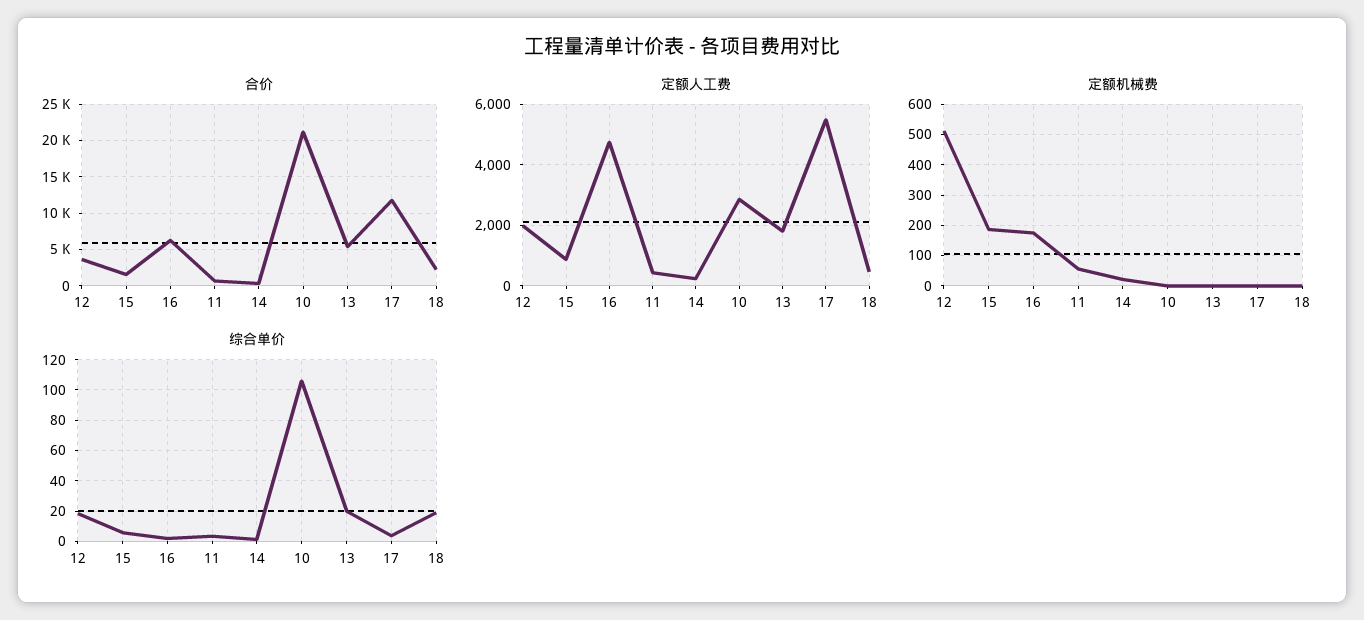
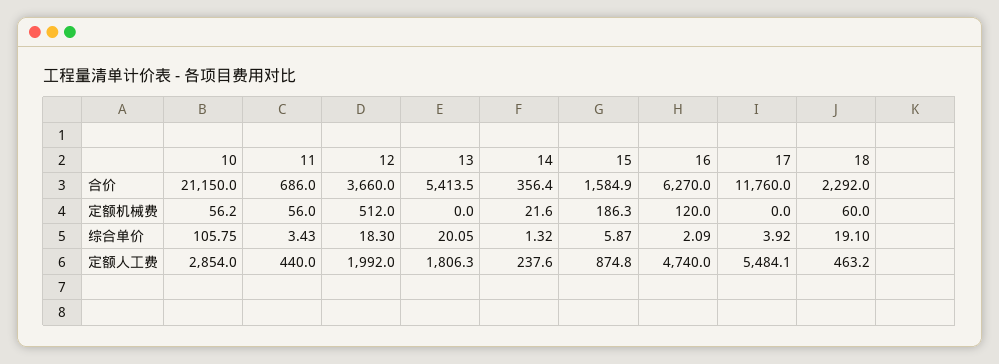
  {
    "合价": {
      "12": 3660,
      "15": 1584.9,
      "16": 6270,
      "11": 686,
      "14": 356.4,
      "10": 21150,
      "13": 5413.5,
      "17": 11760,
      "18": 2292
    },
    "定额人工费": {
      "12": 1992,
      "15": 874.8,
      "16": 4740,
      "11": 440,
      "14": 237.6,
      "10": 2854,
      "13": 1806.3,
      "17": 5484.1,
      "18": 463.2
    },
    "定额机械费": {
      "12": 512,
      "15": 186.3,
-     "16": 180,
+     "16": 120,
      "11": 56,
      "14": 21.6,
-     "10": 0,
+     "10": 56.2,
      "13": 0,
      "17": 0,
-     "18": 0
+     "18": 60
    },
    "综合单价": {
      "12": 18.3,
      "15": 5.87,
      "16": 2.09,
      "11": 3.43,
      "14": 1.32,
      "10": 105.75,
      "13": 20.05,
      "17": 3.92,
      "18": 19.1
    }
  }

